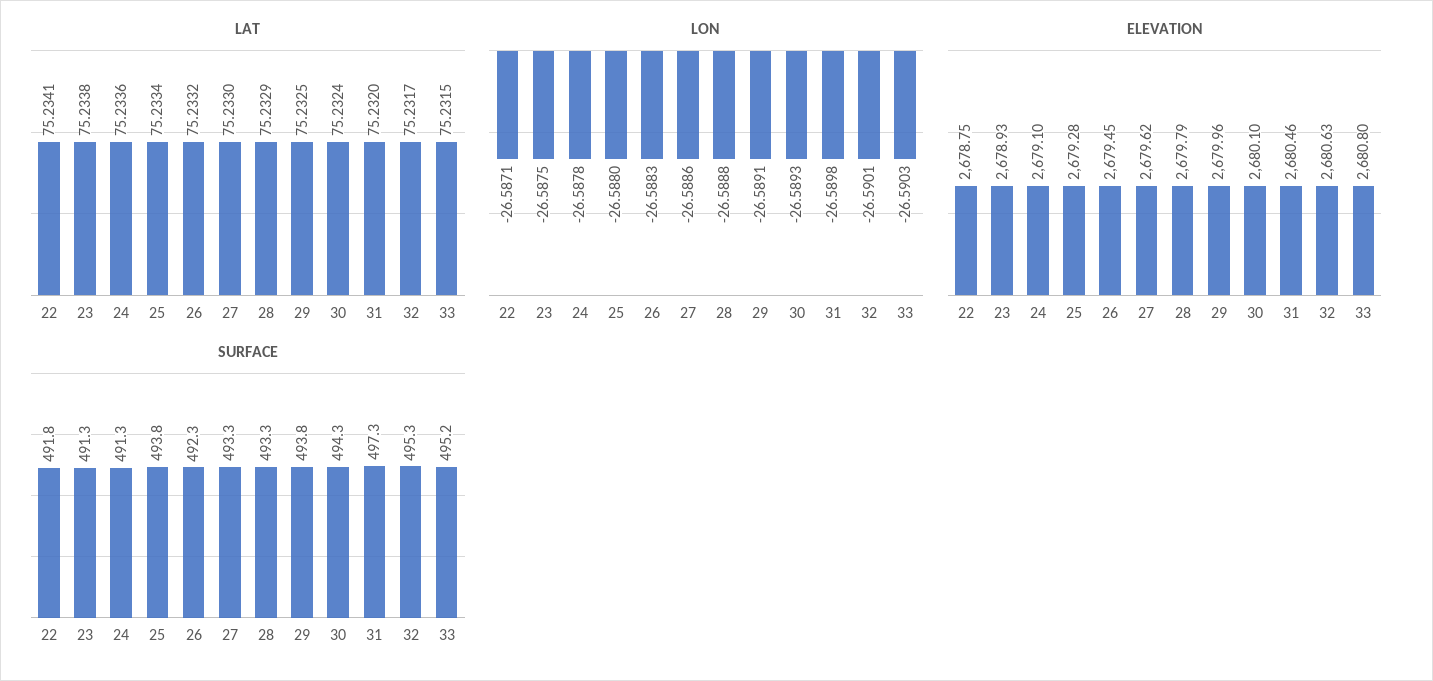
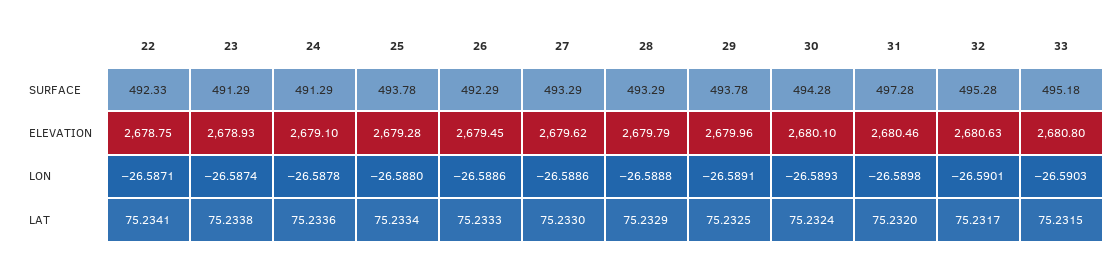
  {
    "LAT": {
      "22": 75.2341,
      "23": 75.2338,
      "24": 75.2336,
      "25": 75.2334,
-     "26": 75.2332,
+     "26": 75.2333,
      "27": 75.233,
      "28": 75.2329,
      "29": 75.2325,
      "30": 75.2324,
      "31": 75.232,
      "32": 75.2317,
      "33": 75.2315
    },
    "LON": {
      "22": -26.5871,
-     "23": -26.5875,
+     "23": -26.5874,
      "24": -26.5878,
      "25": -26.588,
-     "26": -26.5883,
+     "26": -26.5886,
      "27": -26.5886,
      "28": -26.5888,
      "29": -26.5891,
      "30": -26.5893,
      "31": -26.5898,
      "32": -26.5901,
      "33": -26.5903
    },
    "ELEVATION": {
      "22": 2678.75,
      "23": 2678.93,
      "24": 2679.1,
      "25": 2679.28,
      "26": 2679.45,
      "27": 2679.62,
      "28": 2679.79,
      "29": 2679.96,
      "30": 2680.1,
      "31": 2680.46,
      "32": 2680.63,
      "33": 2680.8
    },
    "SURFACE": {
-     "22": 491.8,
+     "22": 492.33,
      "23": 491.29,
      "24": 491.29,
      "25": 493.78,
      "26": 492.29,
      "27": 493.29,
      "28": 493.29,
      "29": 493.78,
      "30": 494.28,
      "31": 497.28,
      "32": 495.28,
      "33": 495.18
    }
  }

